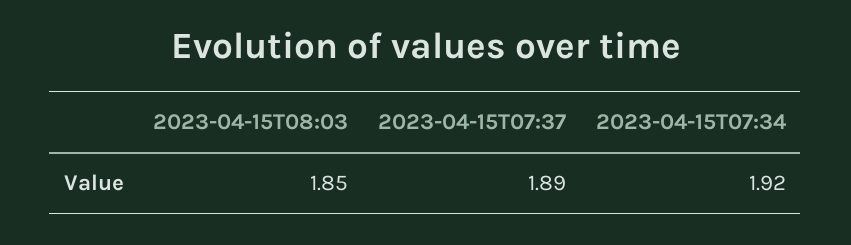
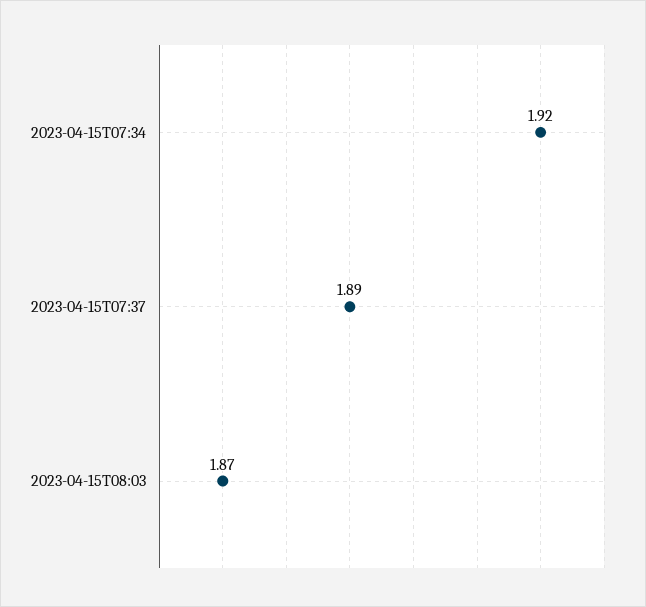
  {
-   "2023-04-15T08:03": 1.85,
+   "2023-04-15T08:03": 1.87,
    "2023-04-15T07:37": 1.89,
    "2023-04-15T07:34": 1.92
  }

